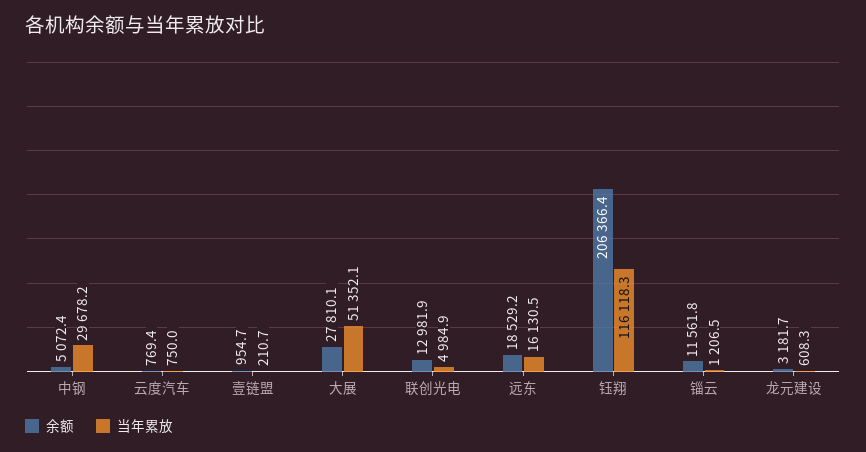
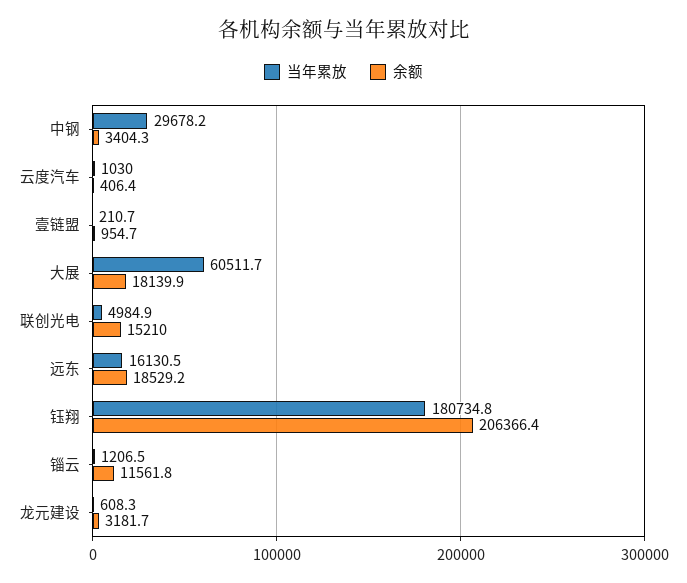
  {
    "余额": {
-     "中钢": 5072.4,
+     "中钢": 3404.3,
-     "云度汽车": 769.4,
+     "云度汽车": 406.4,
      "壹链盟": 954.7,
-     "大展": 27810.1,
+     "大展": 18139.9,
-     "联创光电": 12981.9,
+     "联创光电": 15210,
      "远东": 18529.2,
      "钰翔": 206366.4,
      "锱云": 11561.8,
      "龙元建设": 3181.7
    },
    "当年累放": {
      "中钢": 29678.2,
-     "云度汽车": 750,
+     "云度汽车": 1030,
      "壹链盟": 210.7,
-     "大展": 51352.1,
+     "大展": 60511.7,
      "联创光电": 4984.9,
      "远东": 16130.5,
-     "钰翔": 116118.3,
+     "钰翔": 180734.8,
      "锱云": 1206.5,
      "龙元建设": 608.3
    }
  }

